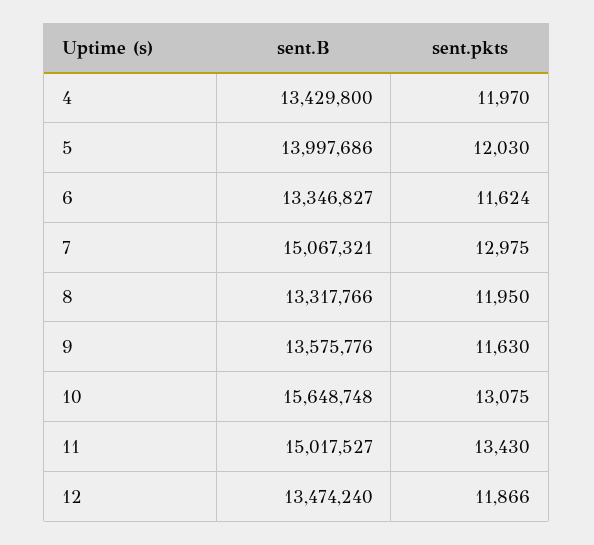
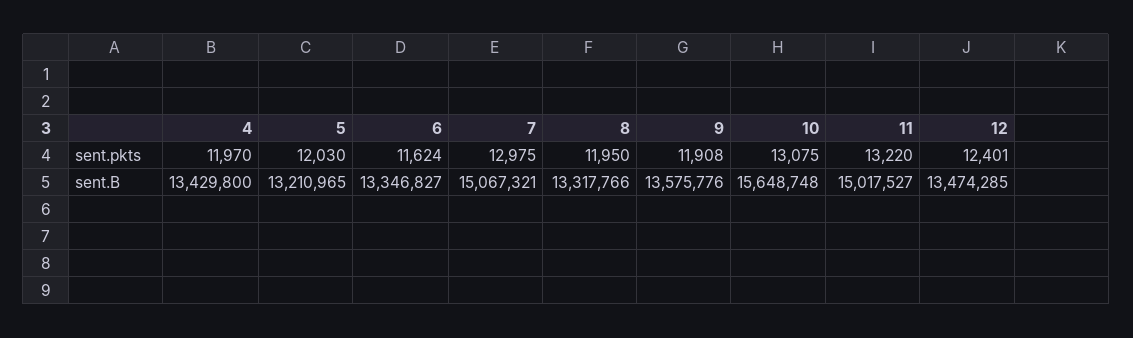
  {
    "sent.B": {
      "4": 13429800,
-     "5": 13997686,
+     "5": 13210965,
      "6": 13346827,
      "7": 15067321,
      "8": 13317766,
      "9": 13575776,
      "10": 15648748,
      "11": 15017527,
-     "12": 13474240
+     "12": 13474285
    },
    "sent.pkts": {
      "4": 11970,
      "5": 12030,
      "6": 11624,
      "7": 12975,
      "8": 11950,
-     "9": 11630,
+     "9": 11908,
      "10": 13075,
-     "11": 13430,
+     "11": 13220,
-     "12": 11866
+     "12": 12401
    }
  }

